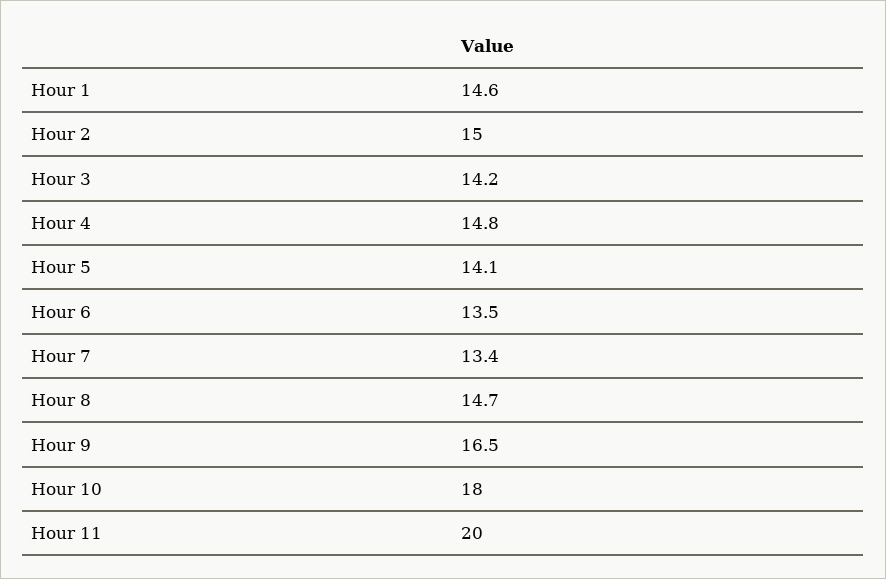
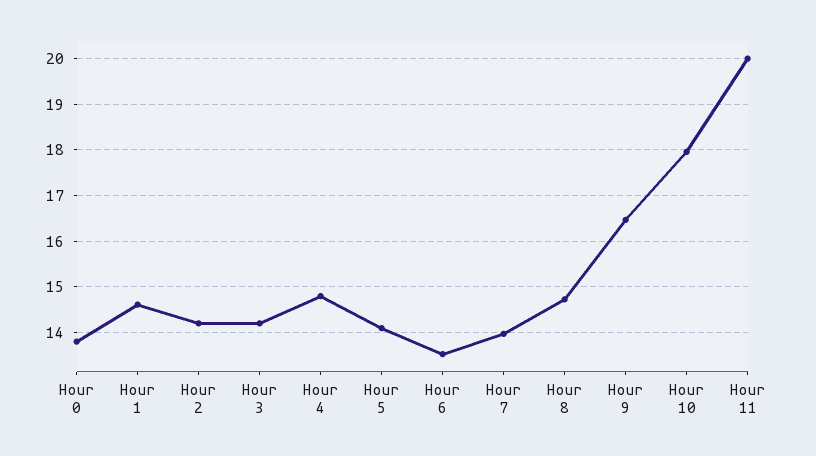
  {
    "Hour 1": 14.6,
-   "Hour 2": 15,
+   "Hour 2": 14.2,
    "Hour 3": 14.2,
    "Hour 4": 14.8,
    "Hour 5": 14.1,
    "Hour 6": 13.5,
-   "Hour 7": 13.4,
+   "Hour 7": 14,
    "Hour 8": 14.7,
    "Hour 9": 16.5,
    "Hour 10": 18,
-   "Hour 11": 20
+   "Hour 11": 20,
+   "Hour 0": 13.8
  }

